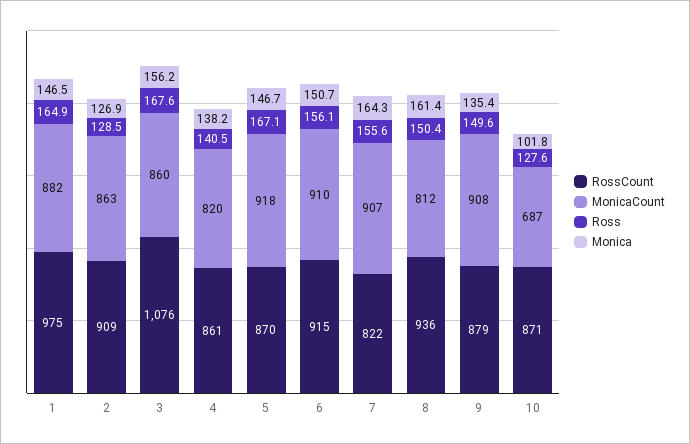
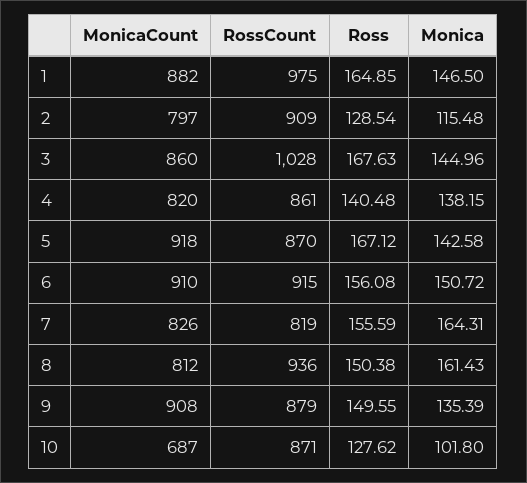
  {
    "RossCount": {
      "1": 975,
      "2": 909,
-     "3": 1076,
+     "3": 1028,
      "4": 861,
      "5": 870,
      "6": 915,
-     "7": 822,
+     "7": 819,
      "8": 936,
      "9": 879,
      "10": 871
    },
    "MonicaCount": {
      "1": 882,
-     "2": 863,
+     "2": 797,
      "3": 860,
      "4": 820,
      "5": 918,
      "6": 910,
-     "7": 907,
+     "7": 826,
      "8": 812,
      "9": 908,
      "10": 687
    },
    "Ross": {
      "1": 164.85,
      "2": 128.54,
      "3": 167.63,
      "4": 140.48,
      "5": 167.12,
      "6": 156.08,
      "7": 155.59,
      "8": 150.38,
      "9": 149.55,
      "10": 127.62
    },
    "Monica": {
      "1": 146.5,
-     "2": 126.9,
+     "2": 115.48,
-     "3": 156.2,
+     "3": 144.96,
      "4": 138.15,
-     "5": 146.7,
+     "5": 142.58,
      "6": 150.72,
      "7": 164.31,
      "8": 161.43,
      "9": 135.39,
      "10": 101.8
    }
  }

